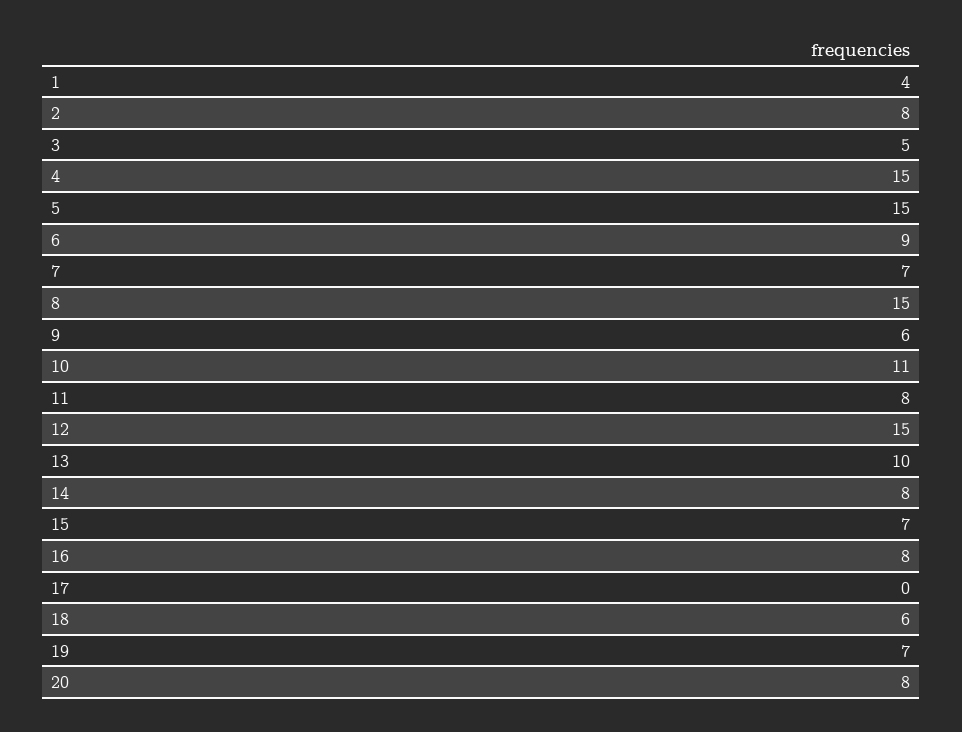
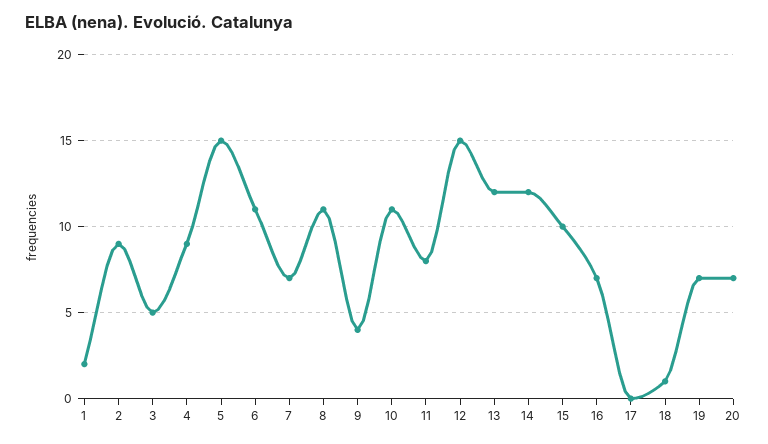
  {
-   "1": 4,
+   "1": 2,
-   "2": 8,
+   "2": 9,
    "3": 5,
-   "4": 15,
+   "4": 9,
    "5": 15,
-   "6": 9,
+   "6": 11,
    "7": 7,
-   "8": 15,
+   "8": 11,
-   "9": 6,
+   "9": 4,
    "10": 11,
    "11": 8,
    "12": 15,
-   "13": 10,
+   "13": 12,
-   "14": 8,
+   "14": 12,
-   "15": 7,
+   "15": 10,
-   "16": 8,
+   "16": 7,
    "17": 0,
-   "18": 6,
+   "18": 1,
    "19": 7,
-   "20": 8
+   "20": 7
  }

